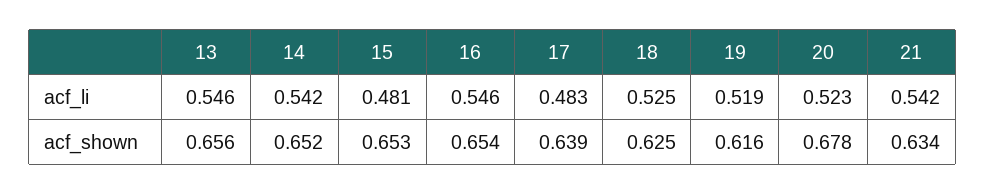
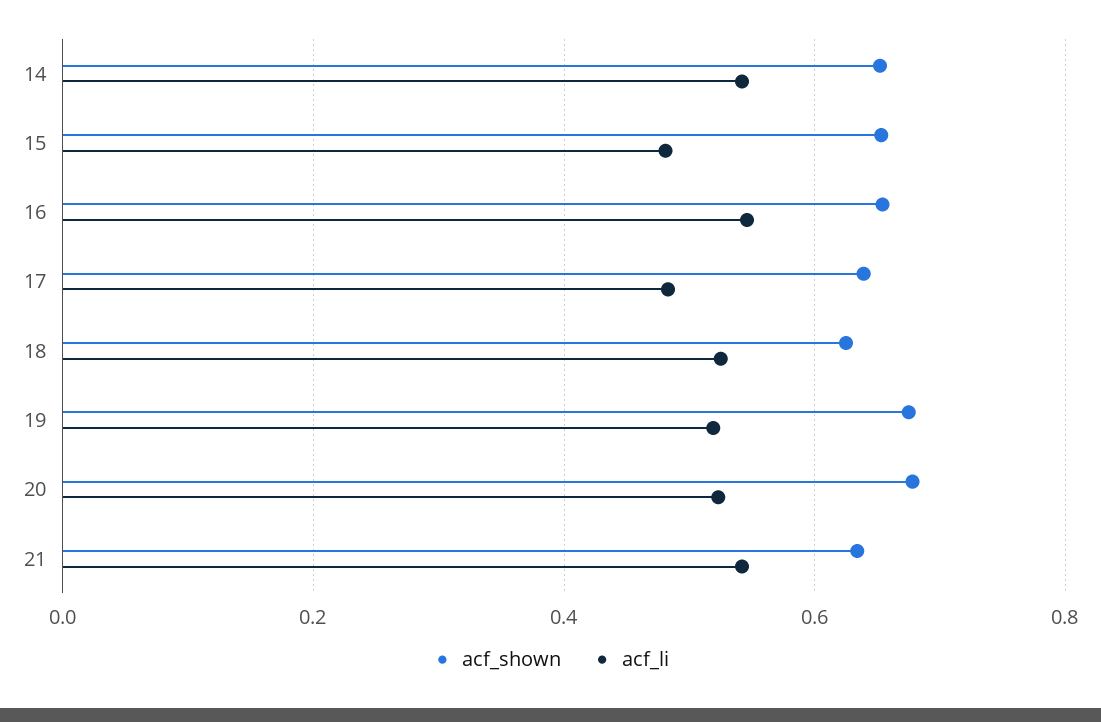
  {
    "acf_li": {
-     "13": 0.546,
      "14": 0.542,
      "15": 0.481,
      "16": 0.546,
      "17": 0.483,
      "18": 0.525,
      "19": 0.519,
      "20": 0.523,
      "21": 0.542
    },
    "acf_shown": {
-     "13": 0.656,
      "14": 0.652,
      "15": 0.653,
      "16": 0.654,
      "17": 0.639,
      "18": 0.625,
-     "19": 0.616,
+     "19": 0.68,
      "20": 0.678,
      "21": 0.634
    }
  }

